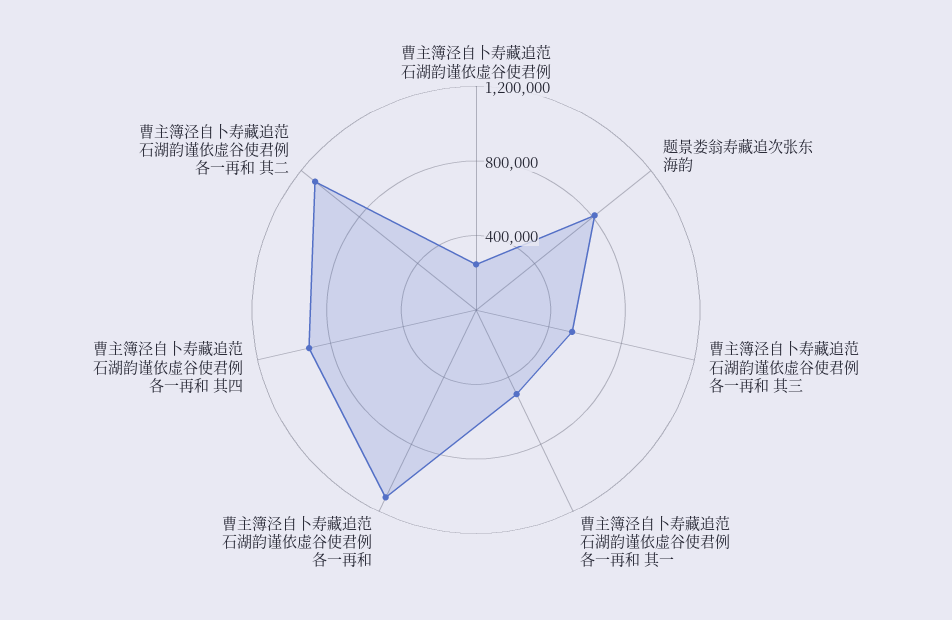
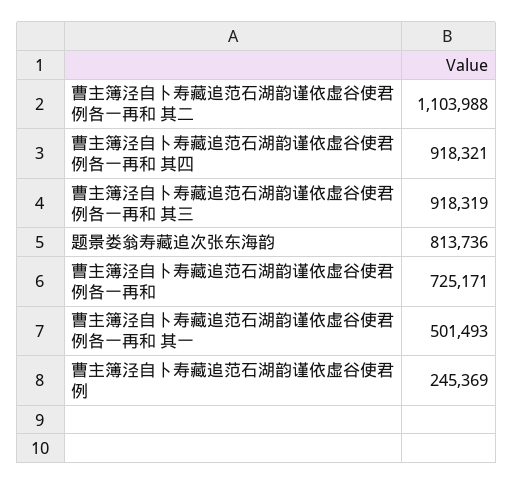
  {
    "曹主簿泾自卜寿藏追范石湖韵谨依虚谷使君例": 245369,
    "题景娄翁寿藏追次张东海韵": 813736,
-   "曹主簿泾自卜寿藏追范石湖韵谨依虚谷使君例各一再和 其三": 500000,
+   "曹主簿泾自卜寿藏追范石湖韵谨依虚谷使君例各一再和 其三": 918319,
    "曹主簿泾自卜寿藏追范石湖韵谨依虚谷使君例各一再和 其一": 501493,
-   "曹主簿泾自卜寿藏追范石湖韵谨依虚谷使君例各一再和": 1100000,
+   "曹主簿泾自卜寿藏追范石湖韵谨依虚谷使君例各一再和": 725171,
    "曹主簿泾自卜寿藏追范石湖韵谨依虚谷使君例各一再和 其四": 918321,
    "曹主簿泾自卜寿藏追范石湖韵谨依虚谷使君例各一再和 其二": 1103988
  }

